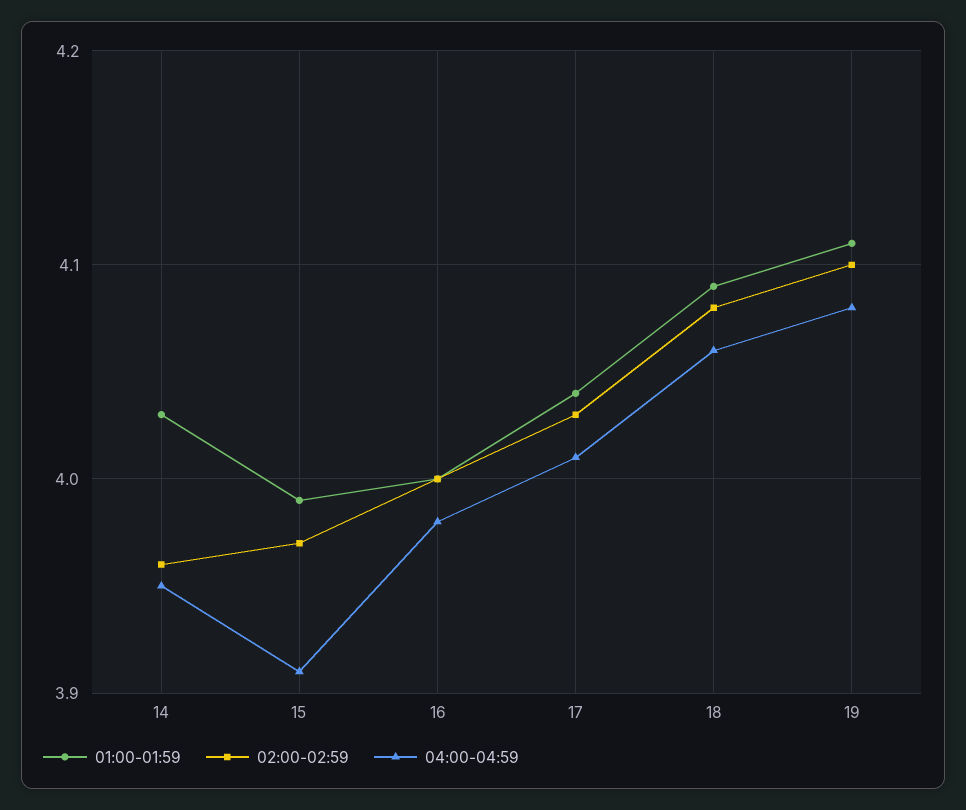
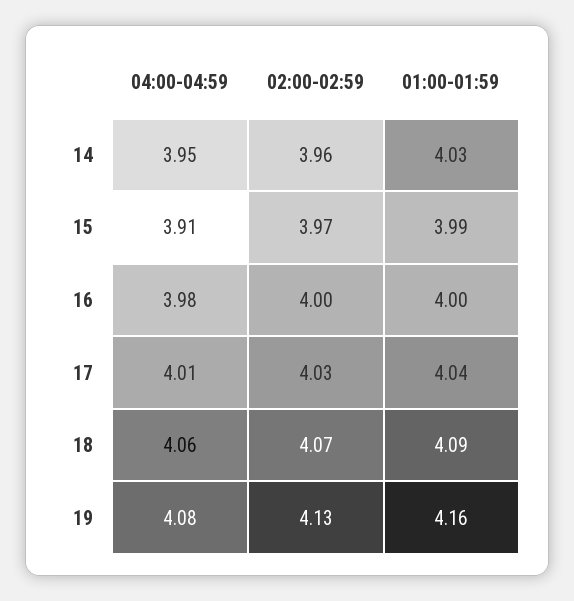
  {
    "01:00-01:59": {
      "14": 4.03,
      "15": 3.99,
      "16": 4,
      "17": 4.04,
      "18": 4.09,
-     "19": 4.11
+     "19": 4.16
    },
    "02:00-02:59": {
      "14": 3.96,
      "15": 3.97,
      "16": 4,
      "17": 4.03,
-     "18": 4.08,
+     "18": 4.07,
-     "19": 4.1
+     "19": 4.13
    },
    "04:00-04:59": {
      "14": 3.95,
      "15": 3.91,
      "16": 3.98,
      "17": 4.01,
      "18": 4.06,
      "19": 4.08
    }
  }

